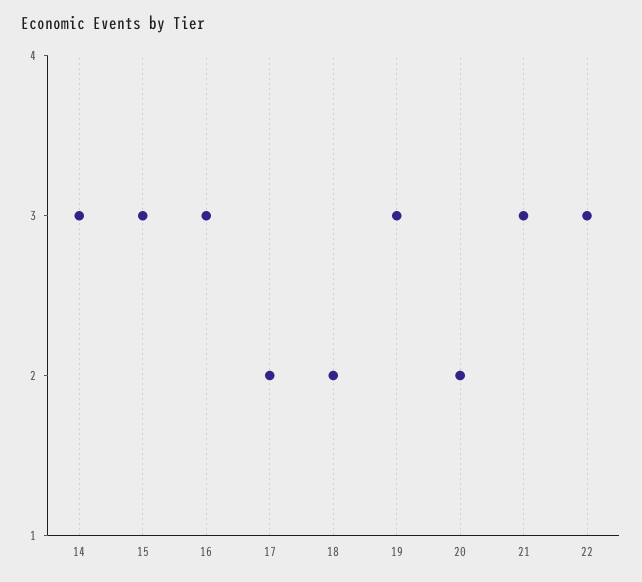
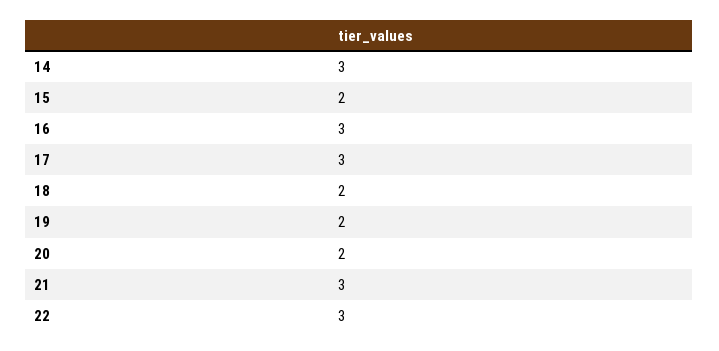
  {
    "14": 3,
-   "15": 3,
+   "15": 2,
    "16": 3,
-   "17": 2,
+   "17": 3,
    "18": 2,
-   "19": 3,
+   "19": 2,
    "20": 2,
    "21": 3,
    "22": 3
  }

